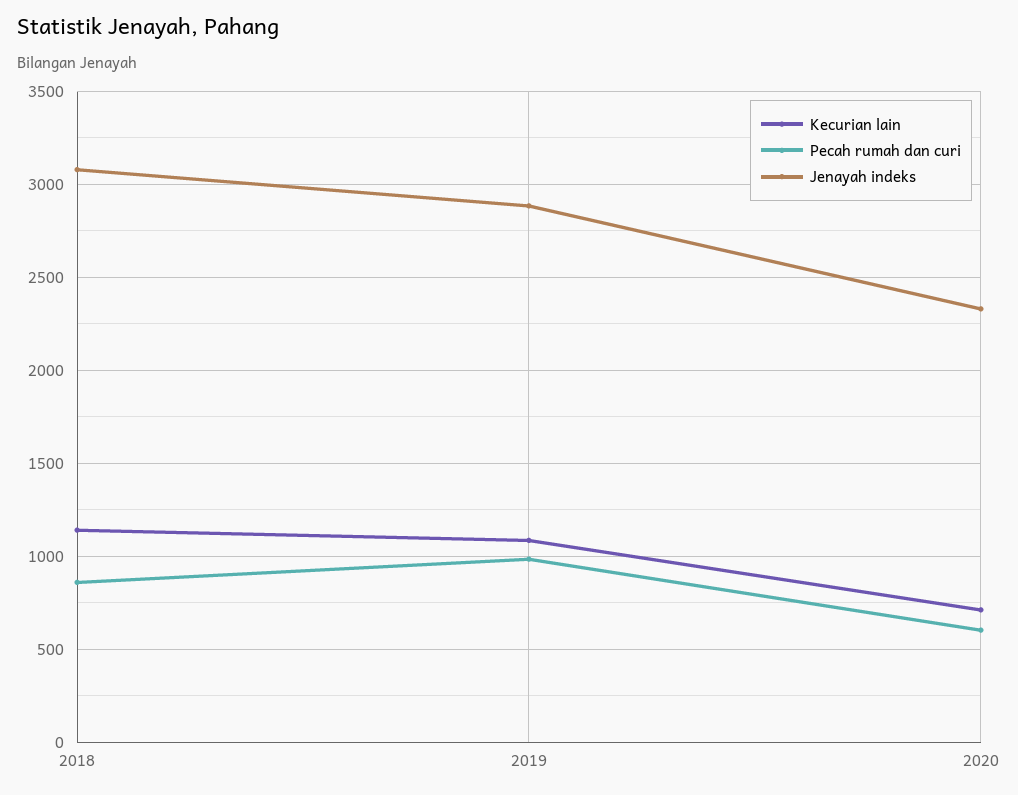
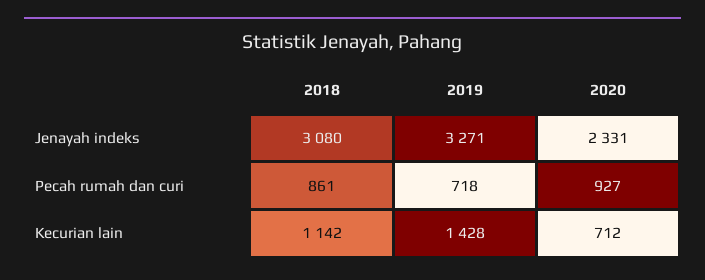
  {
    "Kecurian lain": {
      "2018": 1142,
-     "2019": 1100,
+     "2019": 1428,
      "2020": 712
    },
    "Pecah rumah dan curi": {
      "2018": 861,
-     "2019": 1000,
+     "2019": 718,
-     "2020": 600
+     "2020": 927
    },
    "Jenayah indeks": {
      "2018": 3080,
-     "2019": 2900,
+     "2019": 3271,
      "2020": 2331
    }
  }

